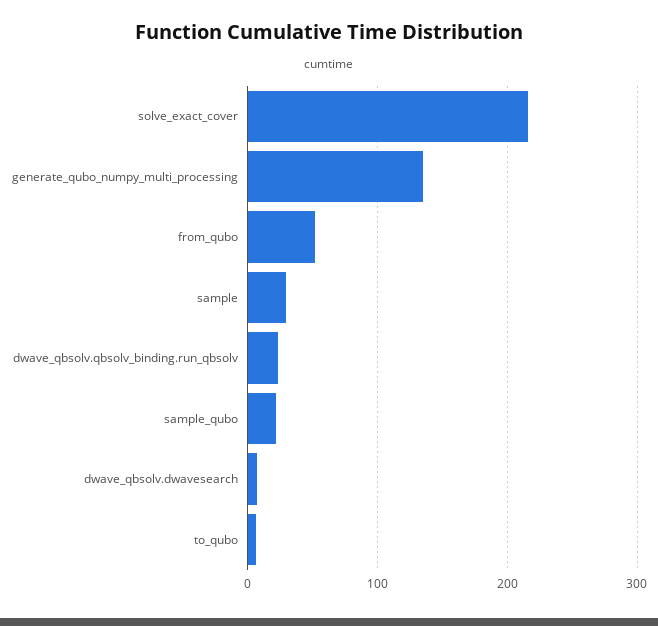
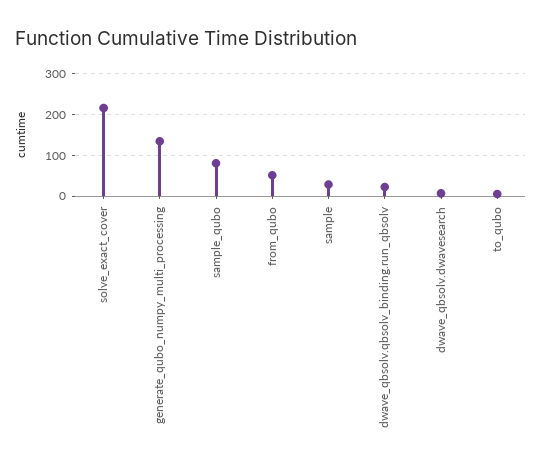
  {
    "solve_exact_cover": 220,
    "generate_qubo_numpy_multi_processing": 130,
    "from_qubo": 50,
    "sample": 30,
    "dwave_qbsolv.qbsolv_binding.run_qbsolv": 20,
-   "sample_qubo": 20,
+   "sample_qubo": 80,
    "dwave_qbsolv.dwavesearch": 10,
    "to_qubo": 10
  }

